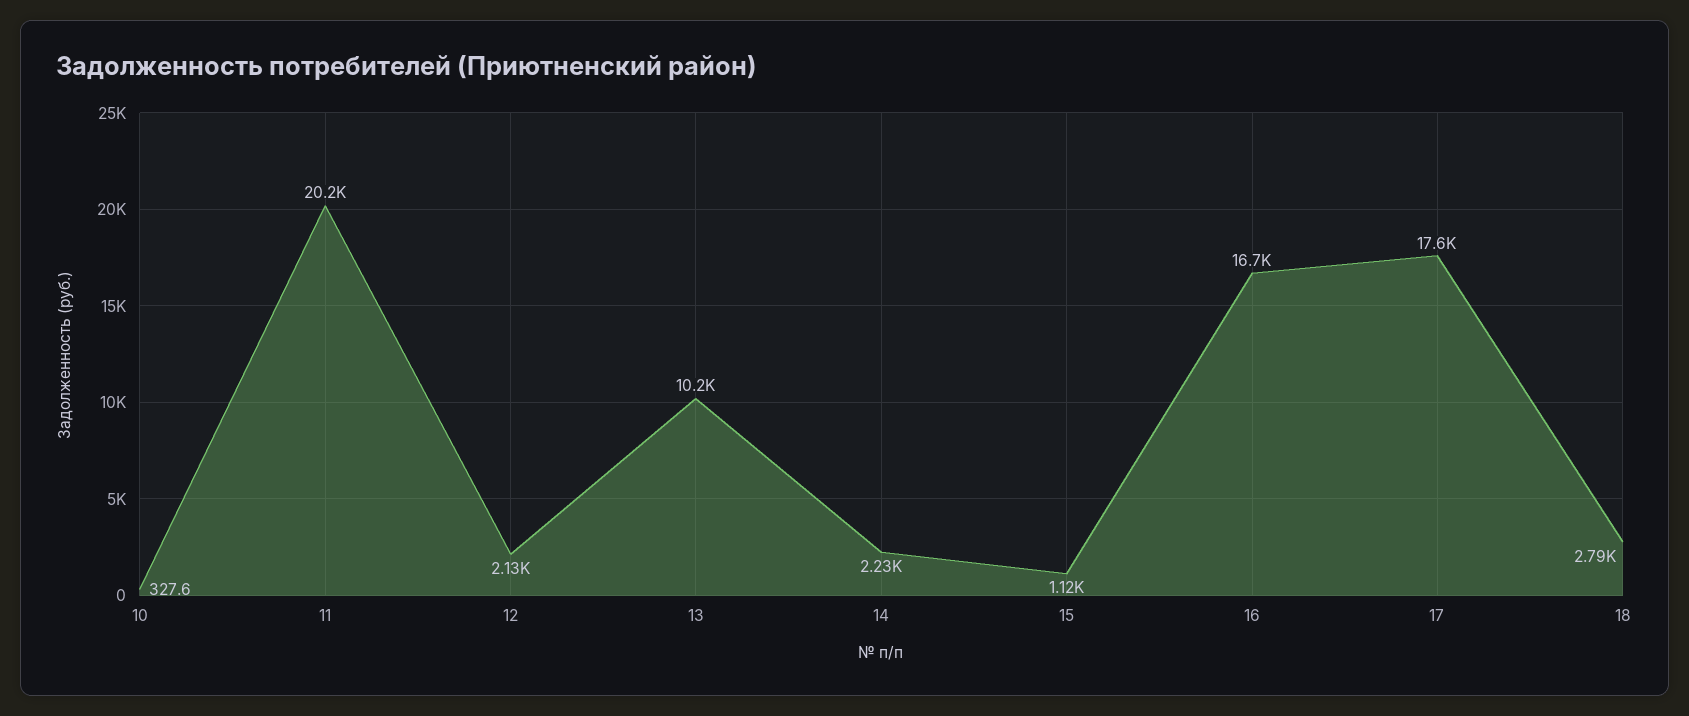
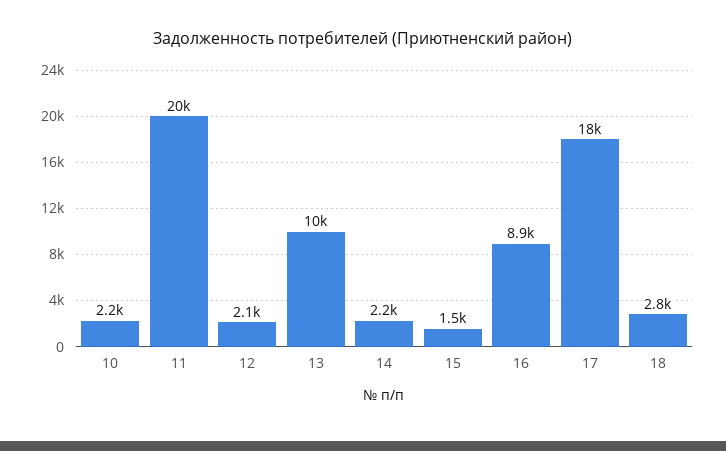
  {
-   "10": 327.6,
+   "10": 2200,
    "11": 20200,
    "12": 2130,
    "13": 10200,
    "14": 2230,
-   "15": 1120,
+   "15": 1500,
-   "16": 16700,
+   "16": 8900,
    "17": 17600,
    "18": 2790
  }

